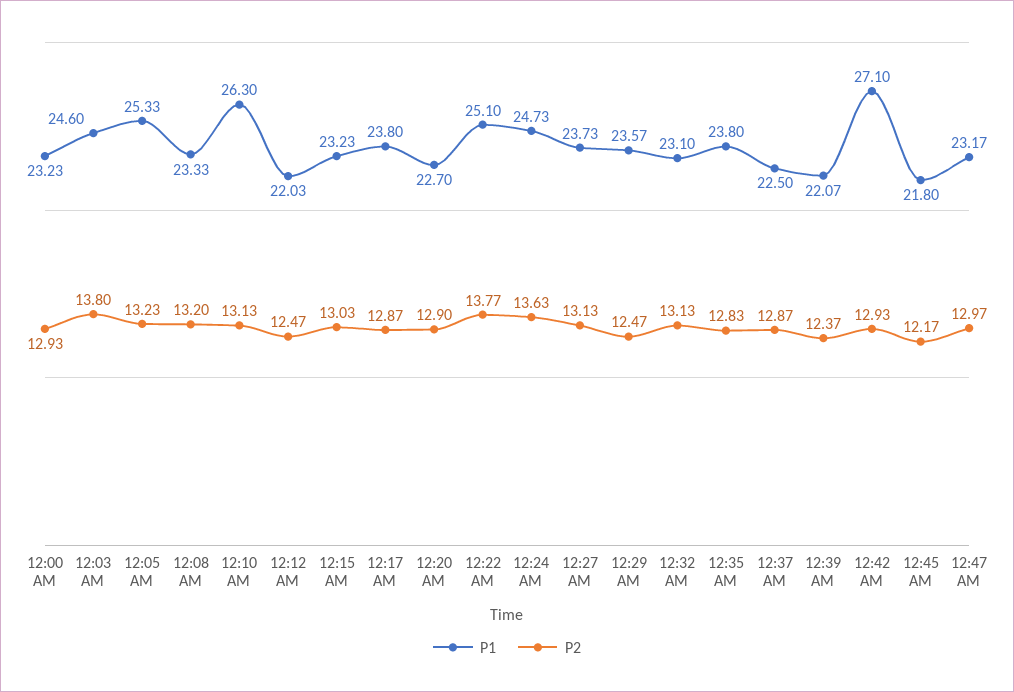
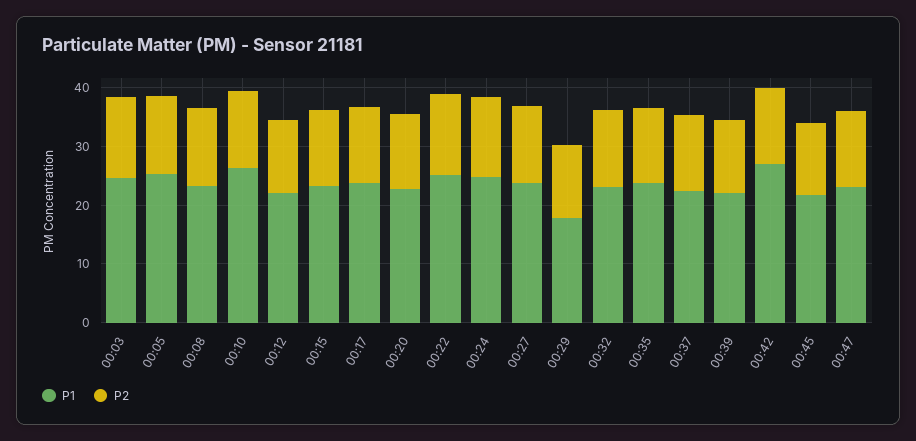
  {
    "P1": {
-     "12:00 AM": 23.23,
      "12:03 AM": 24.6,
      "12:05 AM": 25.33,
      "12:08 AM": 23.33,
      "12:10 AM": 26.3,
      "12:12 AM": 22.03,
      "12:15 AM": 23.23,
      "12:17 AM": 23.8,
      "12:20 AM": 22.7,
      "12:22 AM": 25.1,
      "12:24 AM": 24.73,
      "12:27 AM": 23.73,
-     "12:29 AM": 23.57,
+     "12:29 AM": 18,
      "12:32 AM": 23.1,
      "12:35 AM": 23.8,
      "12:37 AM": 22.5,
      "12:39 AM": 22.07,
      "12:42 AM": 27.1,
      "12:45 AM": 21.8,
      "12:47 AM": 23.17
    },
    "P2": {
-     "12:00 AM": 12.93,
      "12:03 AM": 13.8,
      "12:05 AM": 13.23,
      "12:08 AM": 13.2,
      "12:10 AM": 13.13,
      "12:12 AM": 12.47,
      "12:15 AM": 13.03,
      "12:17 AM": 12.87,
      "12:20 AM": 12.9,
      "12:22 AM": 13.77,
      "12:24 AM": 13.63,
      "12:27 AM": 13.13,
      "12:29 AM": 12.47,
      "12:32 AM": 13.13,
      "12:35 AM": 12.83,
      "12:37 AM": 12.87,
      "12:39 AM": 12.37,
      "12:42 AM": 12.93,
      "12:45 AM": 12.17,
      "12:47 AM": 12.97
    }
  }

